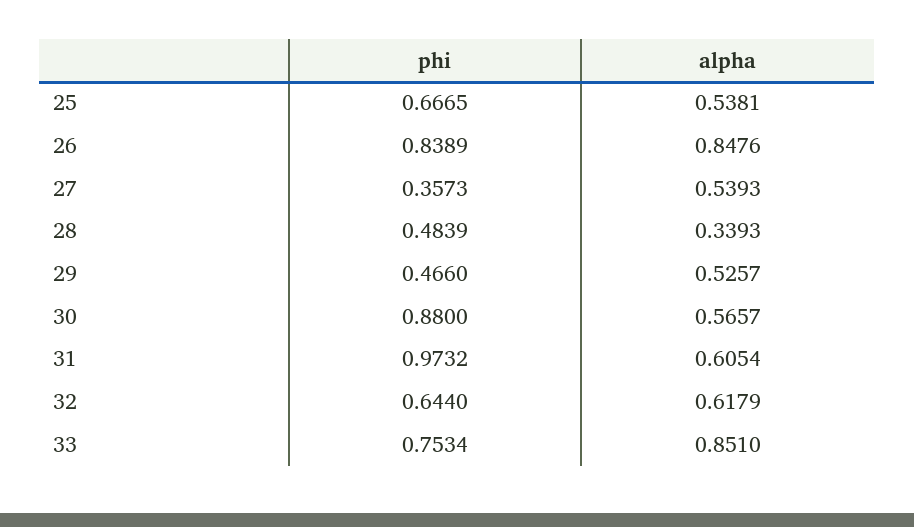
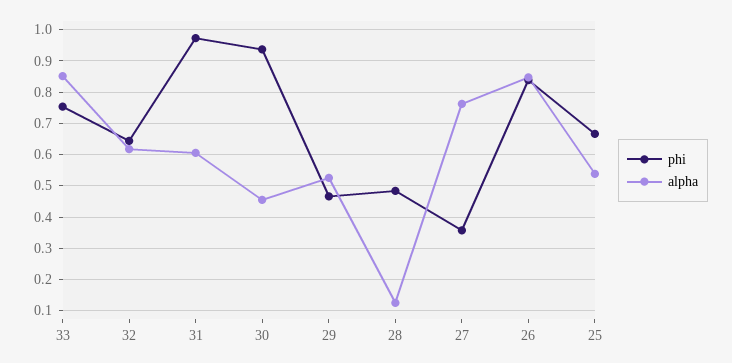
  {
    "phi": {
      "25": 0.6665,
      "26": 0.8389,
      "27": 0.3573,
      "28": 0.4839,
      "29": 0.466,
-     "30": 0.88,
+     "30": 0.94,
      "31": 0.9732,
      "32": 0.644,
      "33": 0.7534
    },
    "alpha": {
      "25": 0.5381,
      "26": 0.8476,
-     "27": 0.5393,
+     "27": 0.76,
-     "28": 0.3393,
+     "28": 0.12,
      "29": 0.5257,
-     "30": 0.5657,
+     "30": 0.46,
      "31": 0.6054,
      "32": 0.6179,
      "33": 0.851
    }
  }

